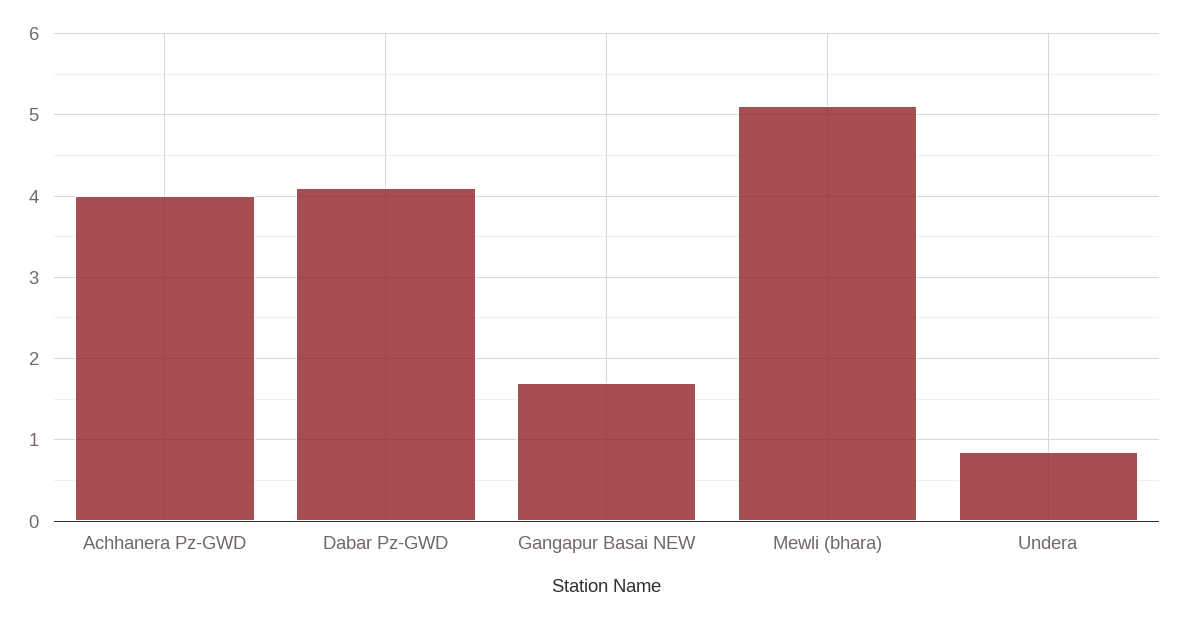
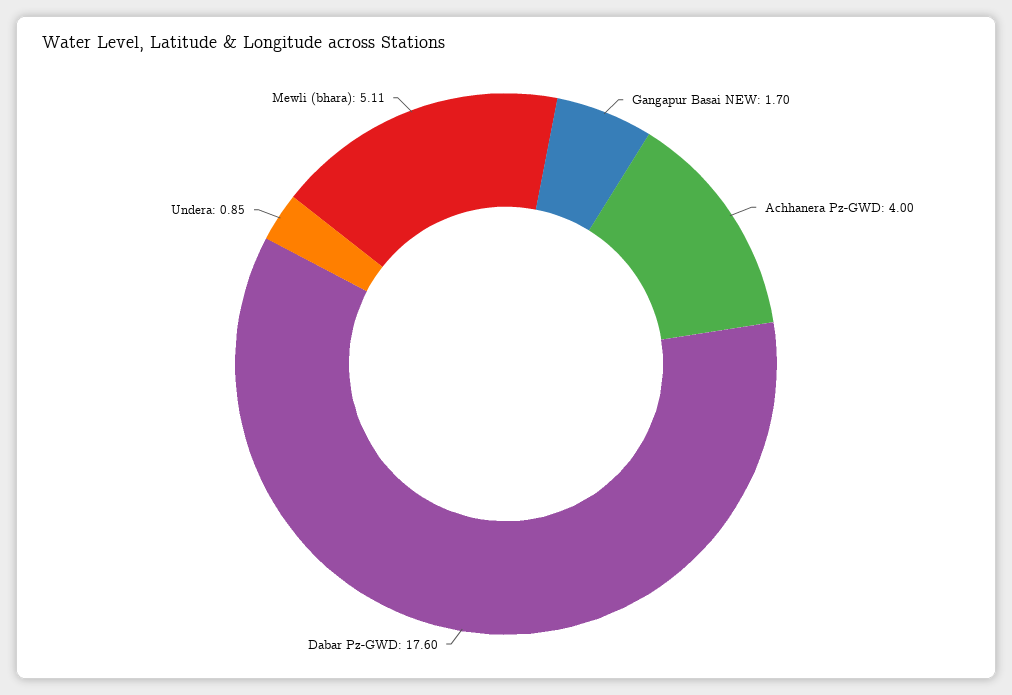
  {
    "Achhanera Pz-GWD": 4,
-   "Dabar Pz-GWD": 4.1,
+   "Dabar Pz-GWD": 17.6,
    "Gangapur Basai NEW": 1.7,
    "Mewli (bhara)": 5.11,
    "Undera": 0.85
  }

